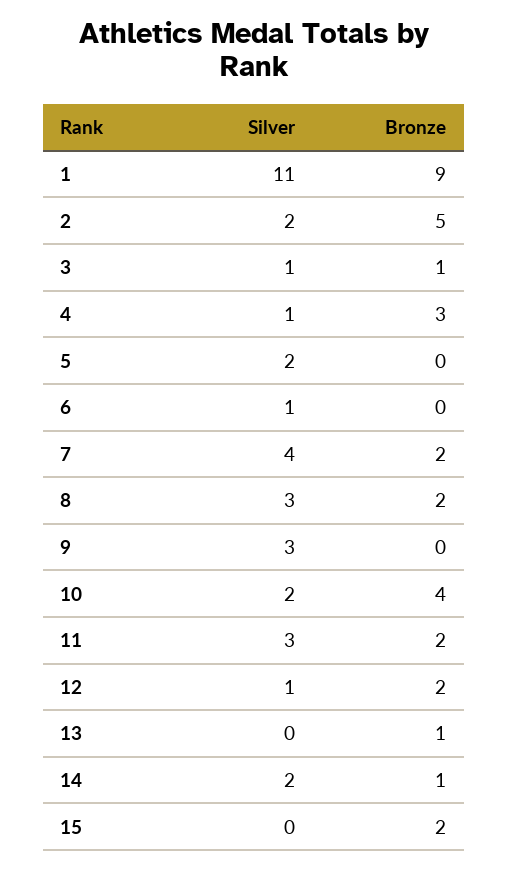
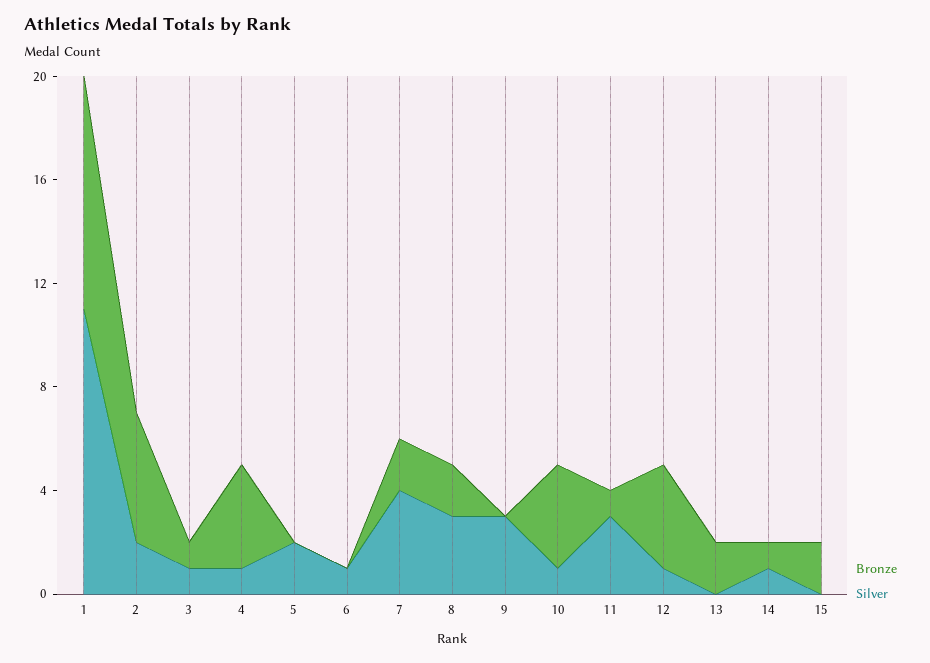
  {
    "Silver": {
      "1": 11,
      "2": 2,
      "3": 1,
      "4": 1,
      "5": 2,
      "6": 1,
      "7": 4,
      "8": 3,
      "9": 3,
-     "10": 2,
+     "10": 1,
      "11": 3,
      "12": 1,
      "13": 0,
-     "14": 2,
+     "14": 1,
      "15": 0
    },
    "Bronze": {
      "1": 9,
      "2": 5,
      "3": 1,
-     "4": 3,
+     "4": 4,
      "5": 0,
      "6": 0,
      "7": 2,
      "8": 2,
      "9": 0,
      "10": 4,
-     "11": 2,
+     "11": 1,
-     "12": 2,
+     "12": 4,
-     "13": 1,
+     "13": 2,
      "14": 1,
      "15": 2
    }
  }

